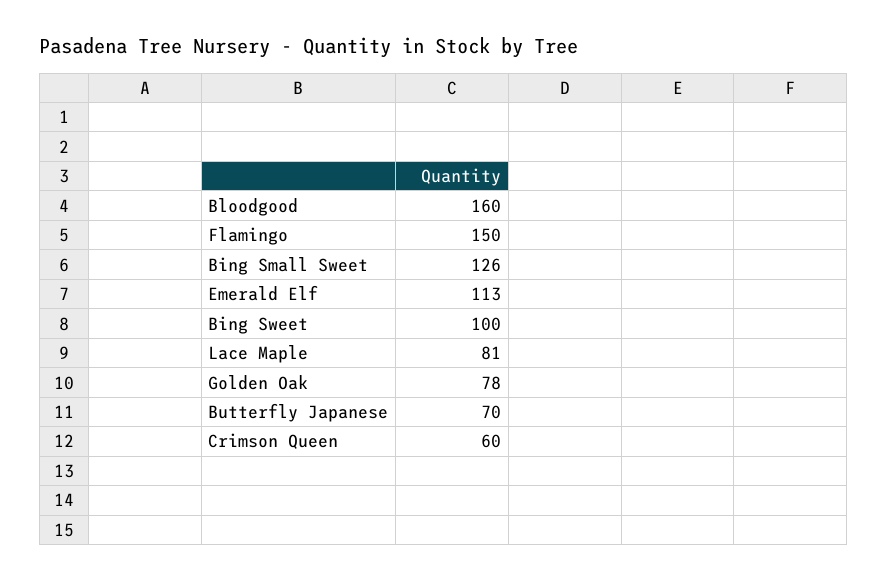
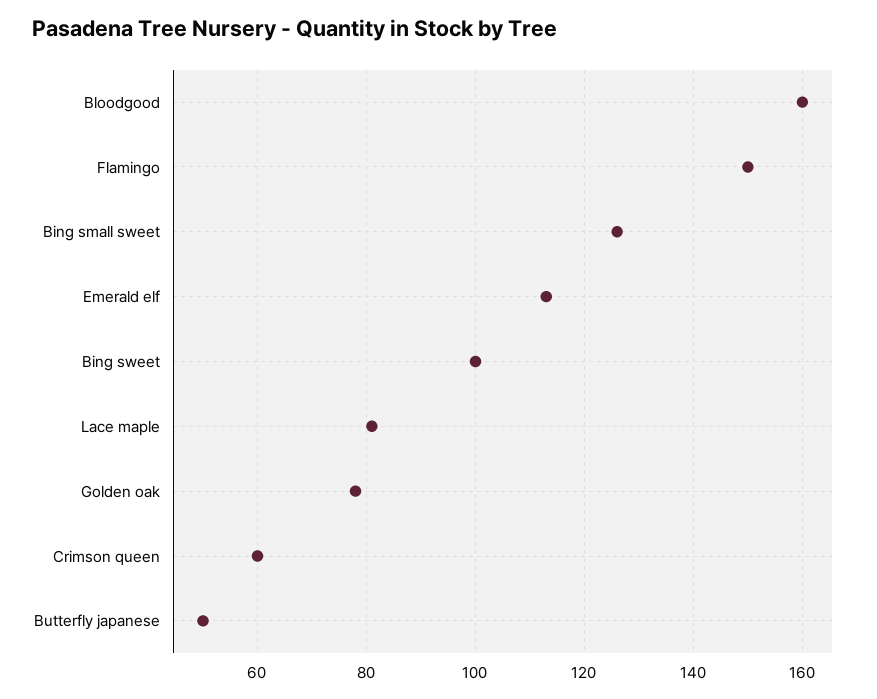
  {
    "Bloodgood": 160,
    "Flamingo": 150,
    "Bing Small Sweet": 126,
    "Emerald Elf": 113,
    "Bing Sweet": 100,
    "Lace Maple": 81,
    "Golden Oak": 78,
-   "Butterfly Japanese": 70,
+   "Butterfly Japanese": 50,
    "Crimson Queen": 60
  }

